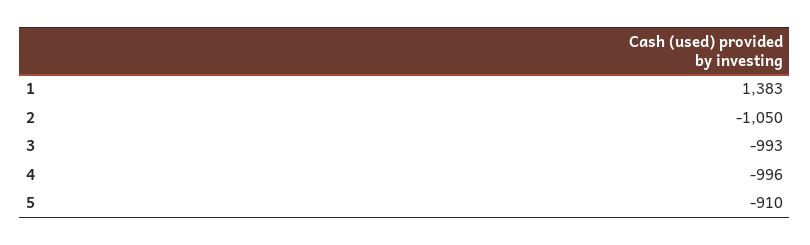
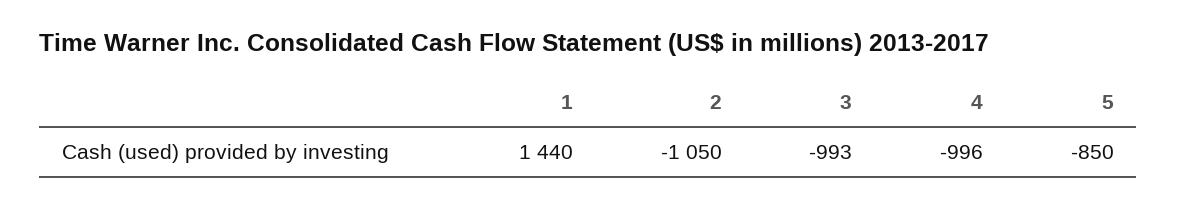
  {
-   "1": 1383,
+   "1": 1440,
    "2": -1050,
    "3": -993,
    "4": -996,
-   "5": -910
+   "5": -850
  }

